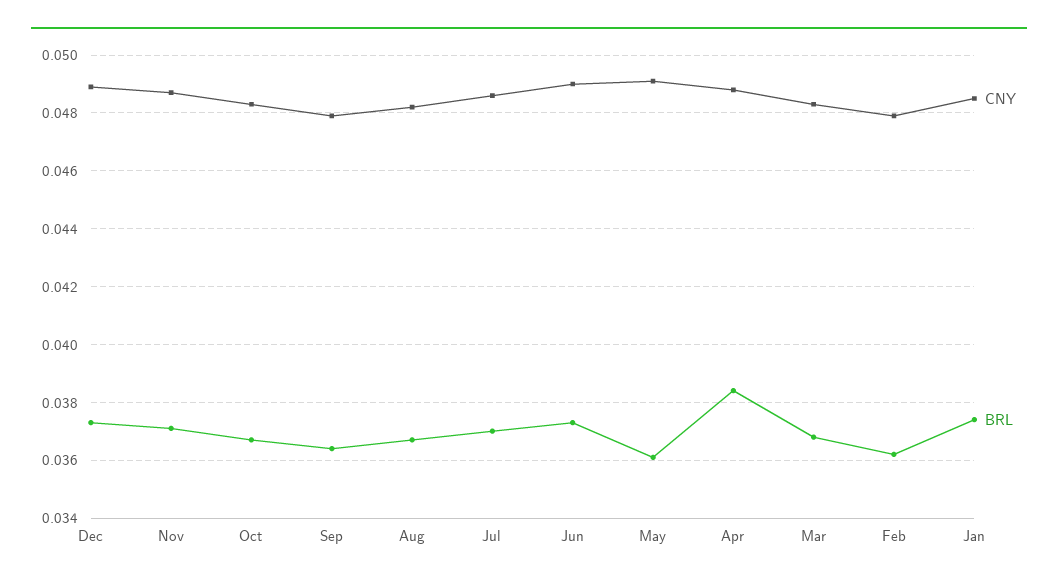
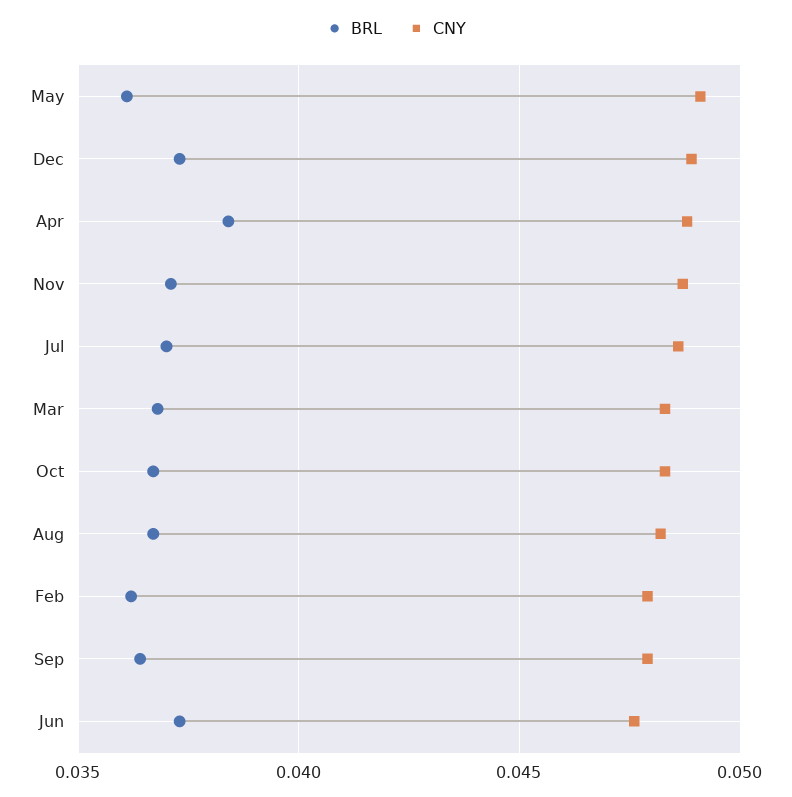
  {
    "CNY": {
      "Dec": 0.049,
      "Nov": 0.0485,
      "Oct": 0.0485,
      "Sep": 0.048,
      "Aug": 0.048,
      "Jul": 0.0485,
-     "Jun": 0.049,
+     "Jun": 0.0475,
      "May": 0.049,
      "Apr": 0.049,
      "Mar": 0.0485,
-     "Feb": 0.048,
+     "Feb": 0.048
-     "Jan": 0.0485
    },
    "BRL": {
      "Dec": 0.0375,
      "Nov": 0.037,
      "Oct": 0.0365,
      "Sep": 0.0365,
      "Aug": 0.0365,
      "Jul": 0.037,
      "Jun": 0.0375,
      "May": 0.036,
      "Apr": 0.0385,
      "Mar": 0.037,
-     "Feb": 0.036,
+     "Feb": 0.036
-     "Jan": 0.0375
    }
  }

